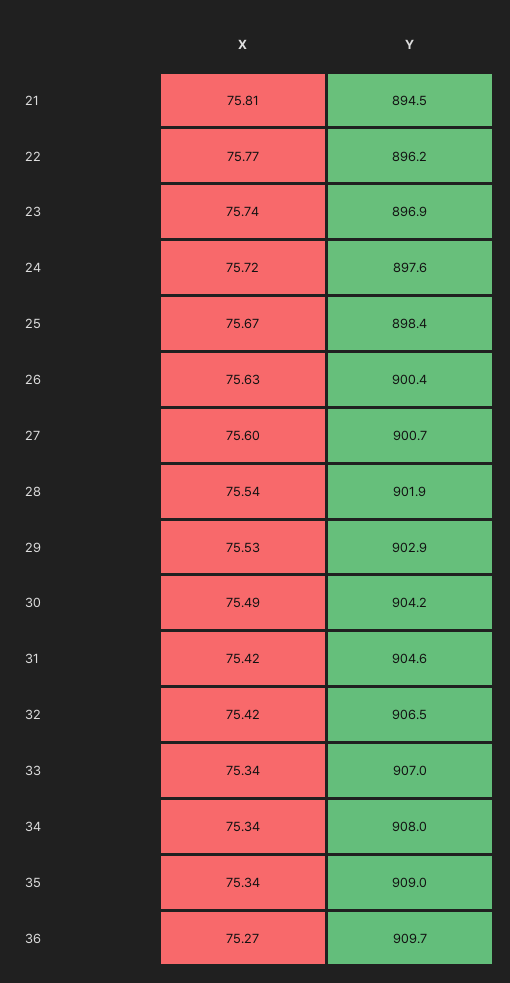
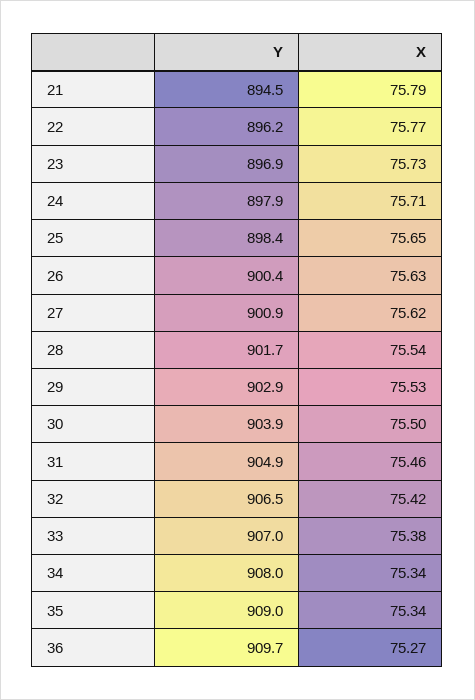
  {
    "X": {
-     "21": 75.81,
+     "21": 75.79,
      "22": 75.77,
-     "23": 75.74,
+     "23": 75.73,
-     "24": 75.72,
+     "24": 75.71,
-     "25": 75.67,
+     "25": 75.65,
      "26": 75.63,
-     "27": 75.6,
+     "27": 75.62,
      "28": 75.54,
      "29": 75.53,
-     "30": 75.49,
+     "30": 75.5,
-     "31": 75.42,
+     "31": 75.46,
      "32": 75.42,
-     "33": 75.34,
+     "33": 75.38,
      "34": 75.34,
      "35": 75.34,
      "36": 75.27
    },
    "Y": {
      "21": 894.5,
      "22": 896.2,
      "23": 896.9,
-     "24": 897.6,
+     "24": 897.9,
      "25": 898.4,
      "26": 900.4,
-     "27": 900.7,
+     "27": 900.9,
-     "28": 901.9,
+     "28": 901.7,
      "29": 902.9,
-     "30": 904.2,
+     "30": 903.9,
-     "31": 904.6,
+     "31": 904.9,
      "32": 906.5,
      "33": 907,
      "34": 908,
      "35": 909,
      "36": 909.7
    }
  }

